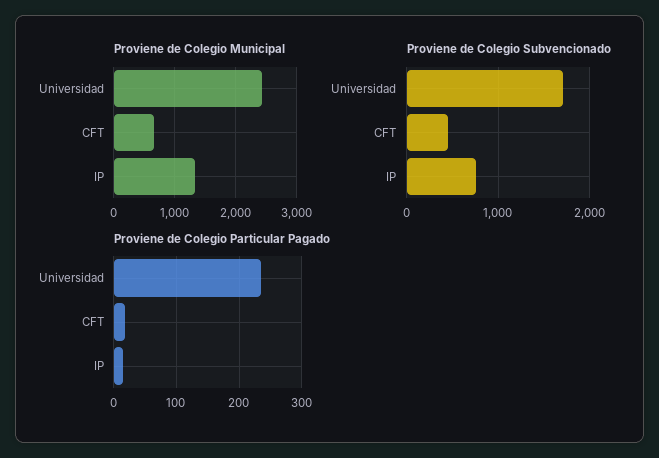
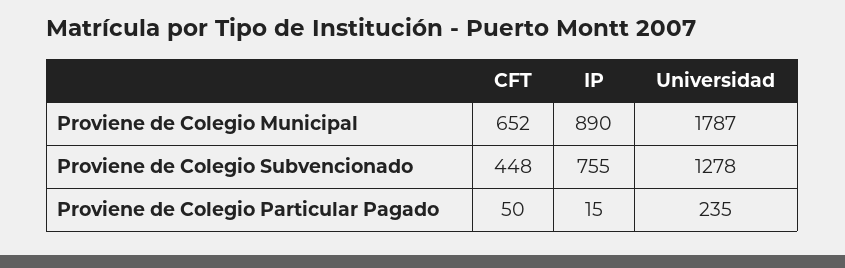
  {
    "Proviene de Colegio Municipal": {
-     "Universidad": 2400,
+     "Universidad": 1787,
      "CFT": 652,
-     "IP": 1300
+     "IP": 890
    },
    "Proviene de Colegio Subvencionado": {
-     "Universidad": 1700,
+     "Universidad": 1278,
      "CFT": 448,
      "IP": 755
    },
    "Proviene de Colegio Particular Pagado": {
      "Universidad": 235,
-     "CFT": 20,
+     "CFT": 50,
      "IP": 15
    }
  }

